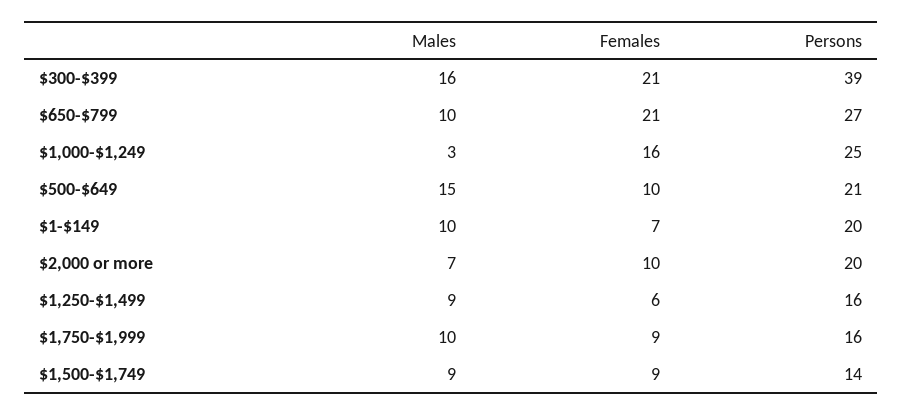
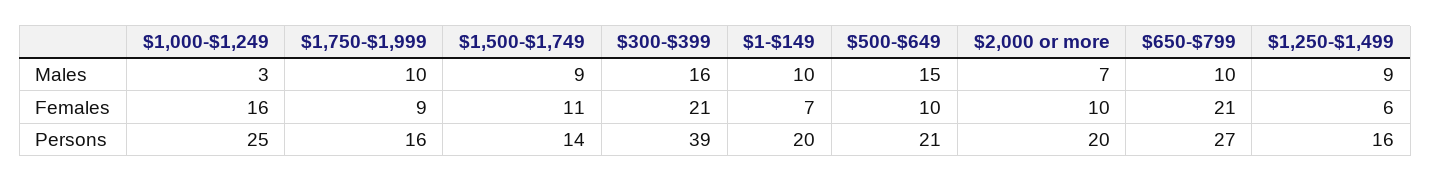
  {
    "Males": {
      "$300-$399": 16,
      "$650-$799": 10,
      "$1,000-$1,249": 3,
      "$500-$649": 15,
      "$1-$149": 10,
      "$2,000 or more": 7,
      "$1,250-$1,499": 9,
      "$1,750-$1,999": 10,
      "$1,500-$1,749": 9
    },
    "Females": {
      "$300-$399": 21,
      "$650-$799": 21,
      "$1,000-$1,249": 16,
      "$500-$649": 10,
      "$1-$149": 7,
      "$2,000 or more": 10,
      "$1,250-$1,499": 6,
      "$1,750-$1,999": 9,
-     "$1,500-$1,749": 9
+     "$1,500-$1,749": 11
    },
    "Persons": {
      "$300-$399": 39,
      "$650-$799": 27,
      "$1,000-$1,249": 25,
      "$500-$649": 21,
      "$1-$149": 20,
      "$2,000 or more": 20,
      "$1,250-$1,499": 16,
      "$1,750-$1,999": 16,
      "$1,500-$1,749": 14
    }
  }

